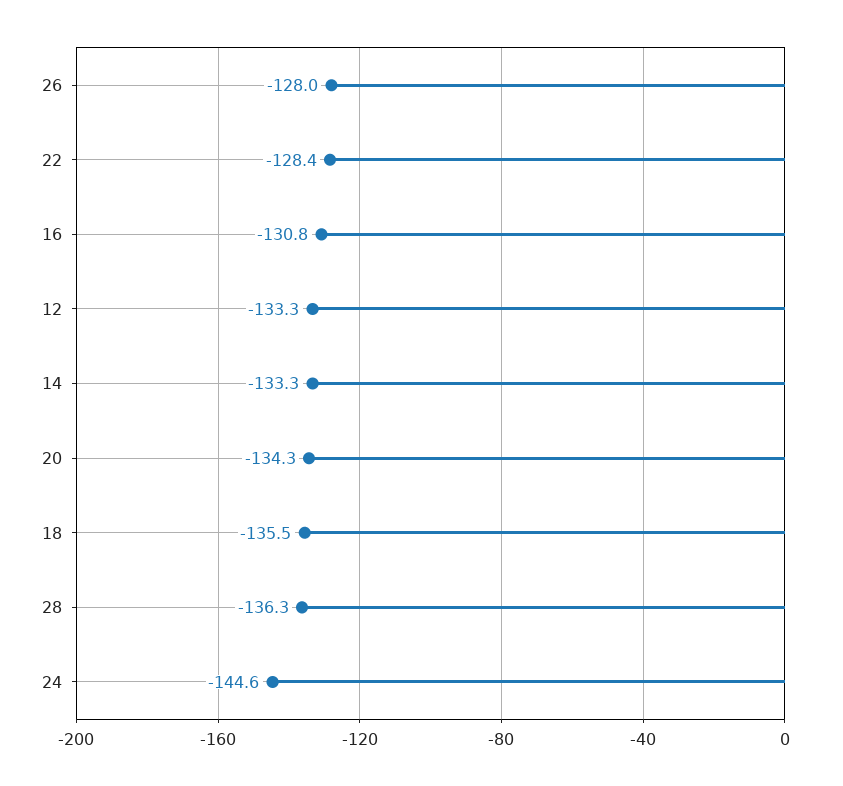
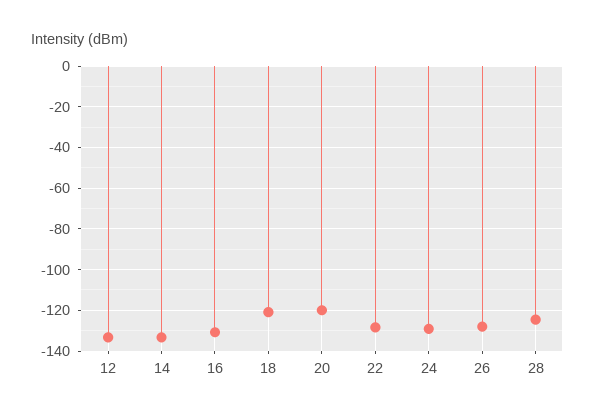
  {
    "26": -128,
    "22": -128.4,
    "16": -130.8,
    "12": -133.3,
    "14": -133.3,
-   "20": -134.3,
+   "20": -120,
-   "18": -135.5,
+   "18": -120,
-   "28": -136.3,
+   "28": -125,
-   "24": -144.6
+   "24": -130
  }

